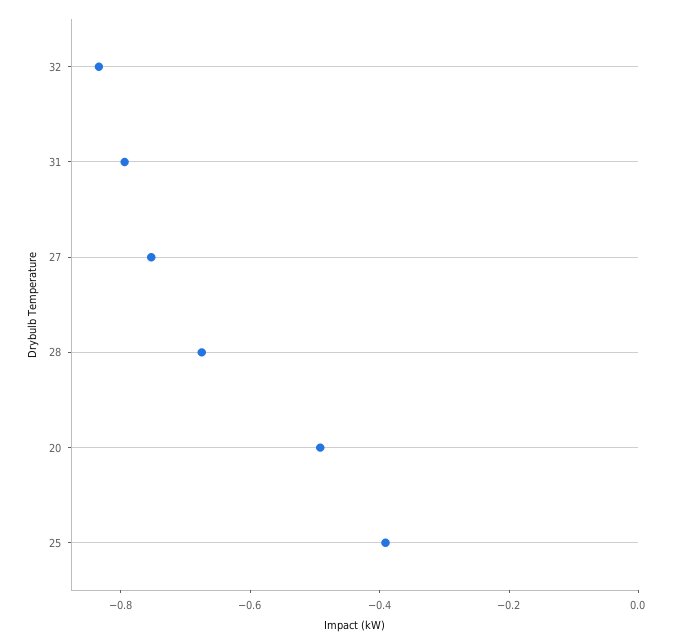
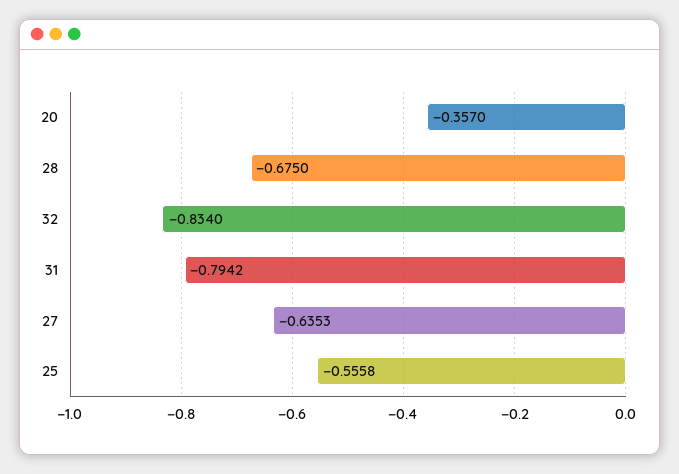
  {
    "32": -0.834,
    "31": -0.7942,
-   "27": -0.75,
+   "27": -0.6353,
    "28": -0.675,
-   "20": -0.5,
+   "20": -0.357,
-   "25": -0.4
+   "25": -0.5558
  }

